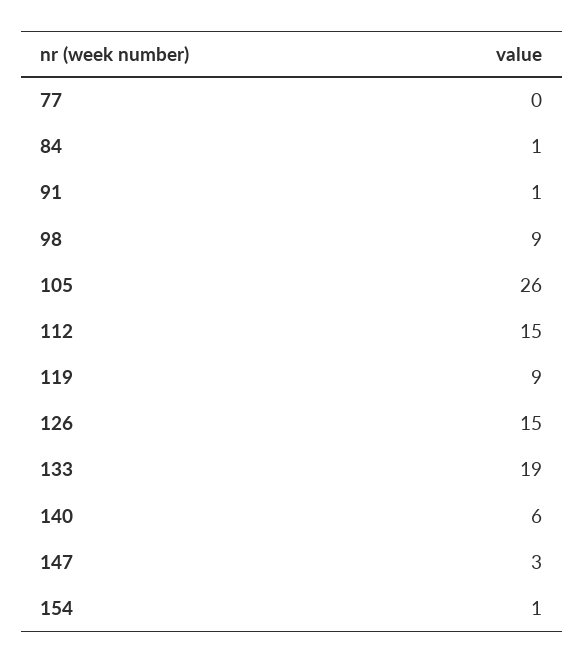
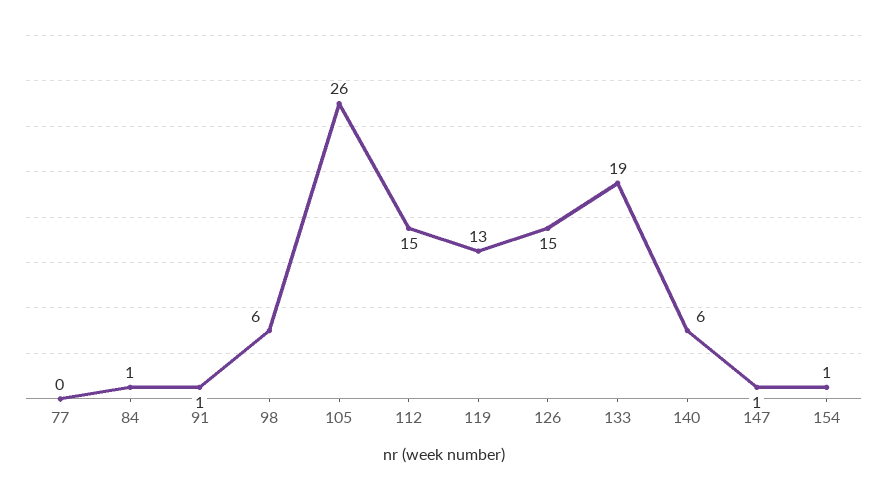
  {
    "77": 0,
    "84": 1,
    "91": 1,
-   "98": 9,
+   "98": 6,
    "105": 26,
    "112": 15,
-   "119": 9,
+   "119": 13,
    "126": 15,
    "133": 19,
    "140": 6,
-   "147": 3,
+   "147": 1,
    "154": 1
  }

